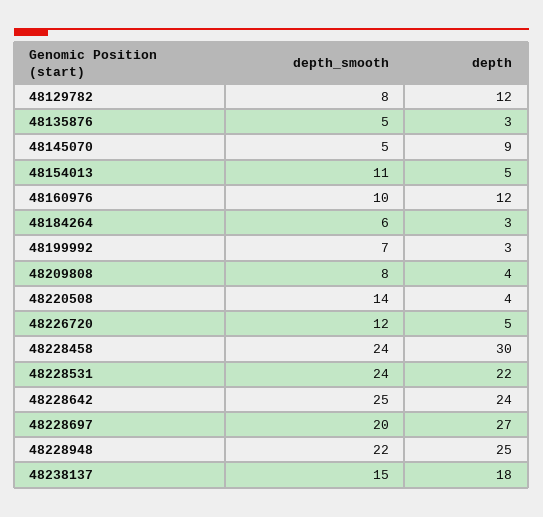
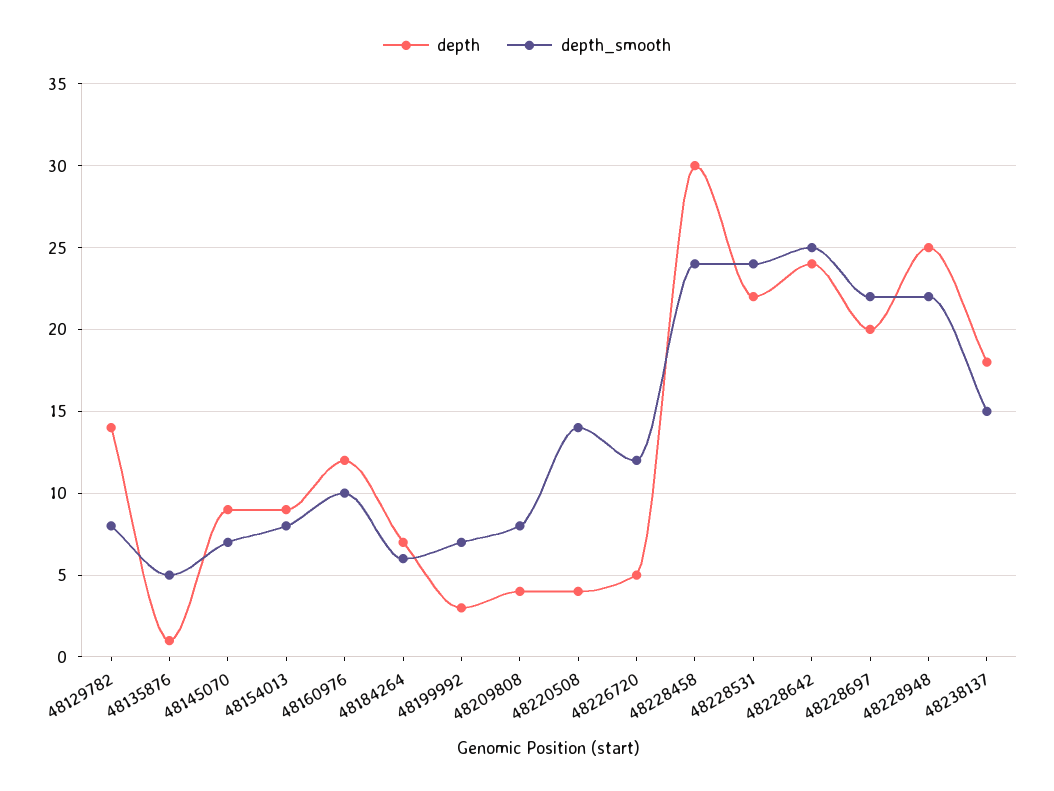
  {
    "depth_smooth": {
      "48129782": 8,
      "48135876": 5,
-     "48145070": 5,
+     "48145070": 7,
-     "48154013": 11,
+     "48154013": 8,
      "48160976": 10,
      "48184264": 6,
      "48199992": 7,
      "48209808": 8,
      "48220508": 14,
      "48226720": 12,
      "48228458": 24,
      "48228531": 24,
      "48228642": 25,
-     "48228697": 20,
+     "48228697": 22,
      "48228948": 22,
      "48238137": 15
    },
    "depth": {
-     "48129782": 12,
+     "48129782": 14,
-     "48135876": 3,
+     "48135876": 1,
      "48145070": 9,
-     "48154013": 5,
+     "48154013": 9,
      "48160976": 12,
-     "48184264": 3,
+     "48184264": 7,
      "48199992": 3,
      "48209808": 4,
      "48220508": 4,
      "48226720": 5,
      "48228458": 30,
      "48228531": 22,
      "48228642": 24,
-     "48228697": 27,
+     "48228697": 20,
      "48228948": 25,
      "48238137": 18
    }
  }

